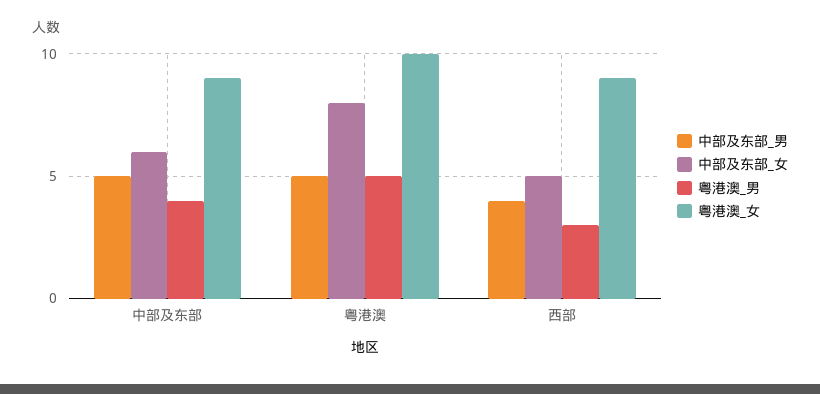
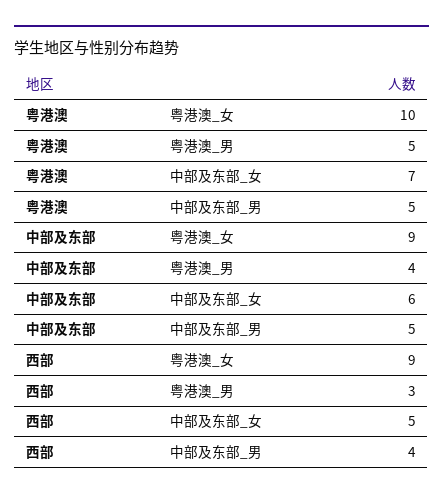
  {
    "中部及东部_男": {
      "中部及东部": 5,
      "粤港澳": 5,
      "西部": 4
    },
    "中部及东部_女": {
      "中部及东部": 6,
-     "粤港澳": 8,
+     "粤港澳": 7,
      "西部": 5
    },
    "粤港澳_男": {
      "中部及东部": 4,
      "粤港澳": 5,
      "西部": 3
    },
    "粤港澳_女": {
      "中部及东部": 9,
      "粤港澳": 10,
      "西部": 9
    }
  }

